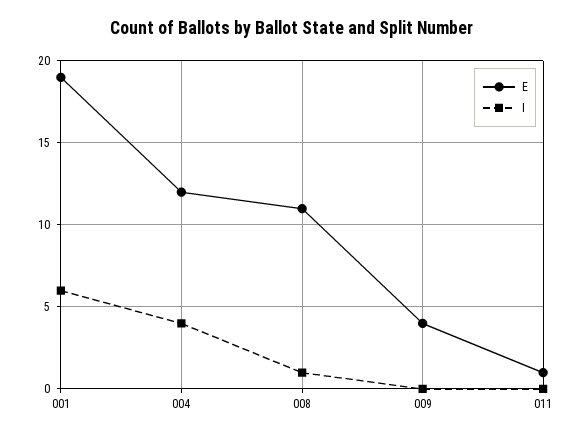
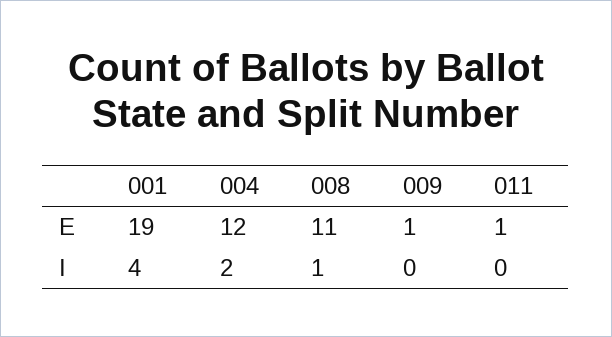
  {
    "E": {
      "001": 19,
      "004": 12,
      "008": 11,
-     "009": 4,
+     "009": 1,
      "011": 1
    },
    "I": {
-     "001": 6,
+     "001": 4,
-     "004": 4,
+     "004": 2,
      "008": 1,
      "009": 0,
      "011": 0
    }
  }

